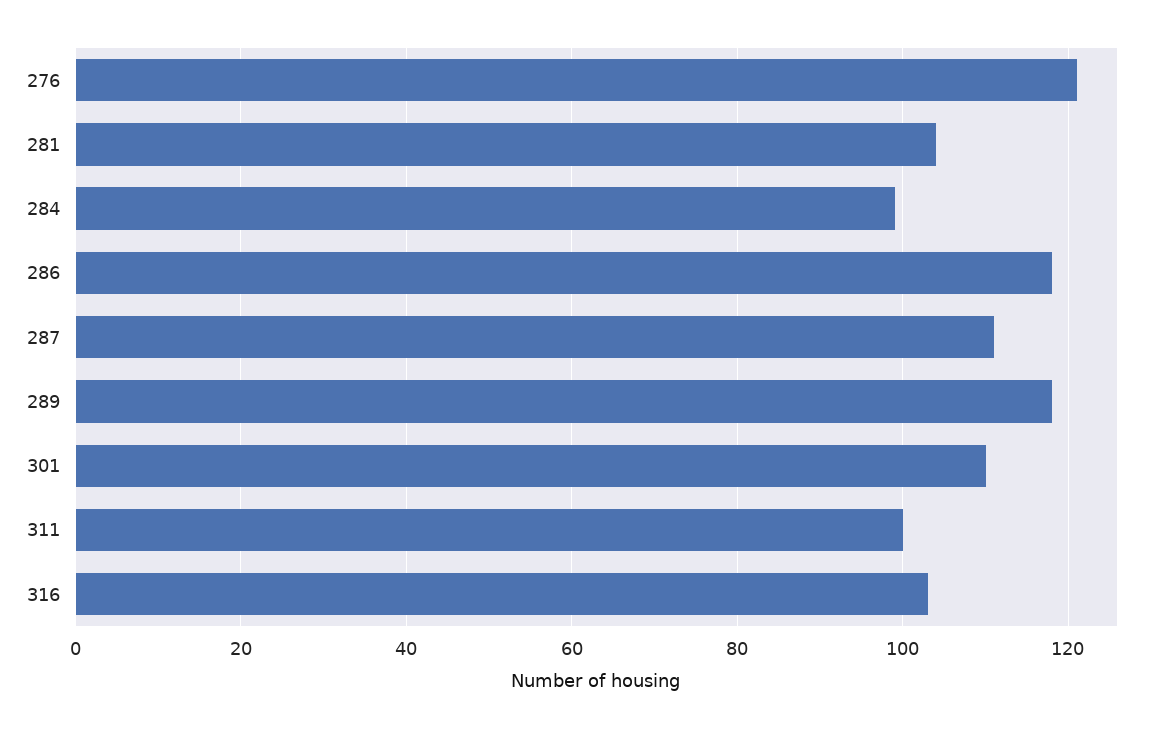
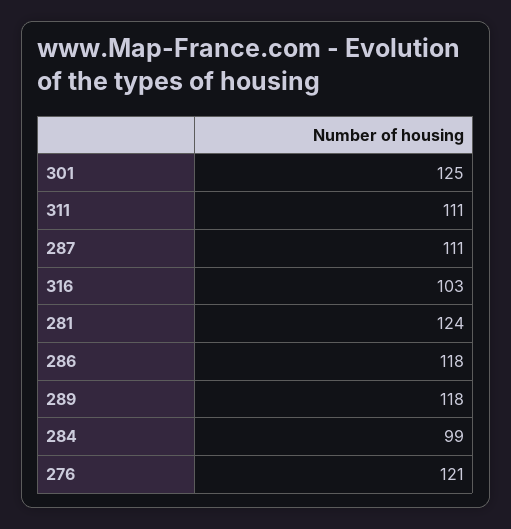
  {
    "276": 121,
-   "281": 105,
+   "281": 124,
    "284": 99,
    "286": 118,
    "287": 111,
    "289": 118,
-   "301": 110,
+   "301": 125,
-   "311": 100,
+   "311": 111,
    "316": 103
  }

